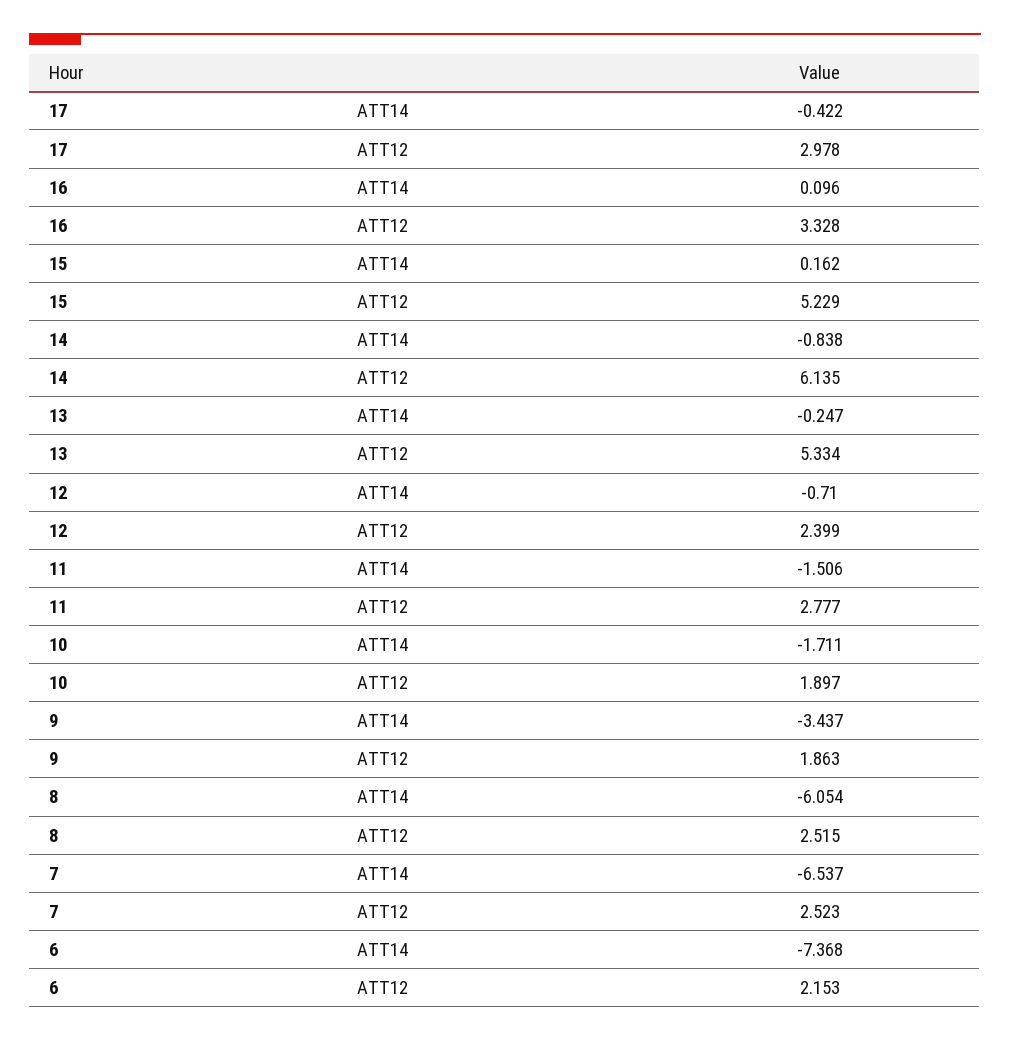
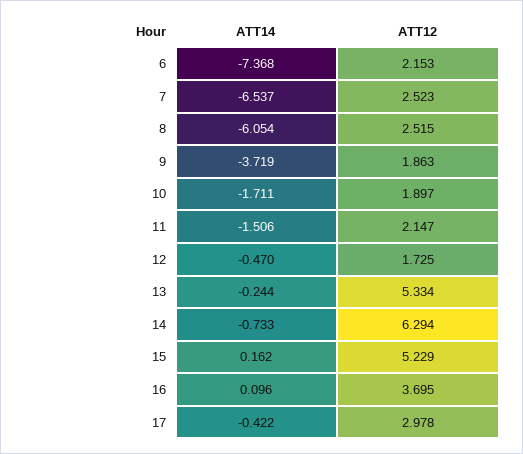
  {
    "17": {
      "ATT14": -0.422,
      "ATT12": 2.978
    },
    "16": {
      "ATT14": 0.096,
-     "ATT12": 3.328
+     "ATT12": 3.695
    },
    "15": {
      "ATT14": 0.162,
      "ATT12": 5.229
    },
    "14": {
-     "ATT14": -0.838,
+     "ATT14": -0.733,
-     "ATT12": 6.135
+     "ATT12": 6.294
    },
    "13": {
-     "ATT14": -0.247,
+     "ATT14": -0.244,
      "ATT12": 5.334
    },
    "12": {
-     "ATT14": -0.71,
+     "ATT14": -0.47,
-     "ATT12": 2.399
+     "ATT12": 1.725
    },
    "11": {
      "ATT14": -1.506,
-     "ATT12": 2.777
+     "ATT12": 2.147
    },
    "10": {
      "ATT14": -1.711,
      "ATT12": 1.897
    },
    "9": {
-     "ATT14": -3.437,
+     "ATT14": -3.719,
      "ATT12": 1.863
    },
    "8": {
      "ATT14": -6.054,
      "ATT12": 2.515
    },
    "7": {
      "ATT14": -6.537,
      "ATT12": 2.523
    },
    "6": {
      "ATT14": -7.368,
      "ATT12": 2.153
    }
  }

